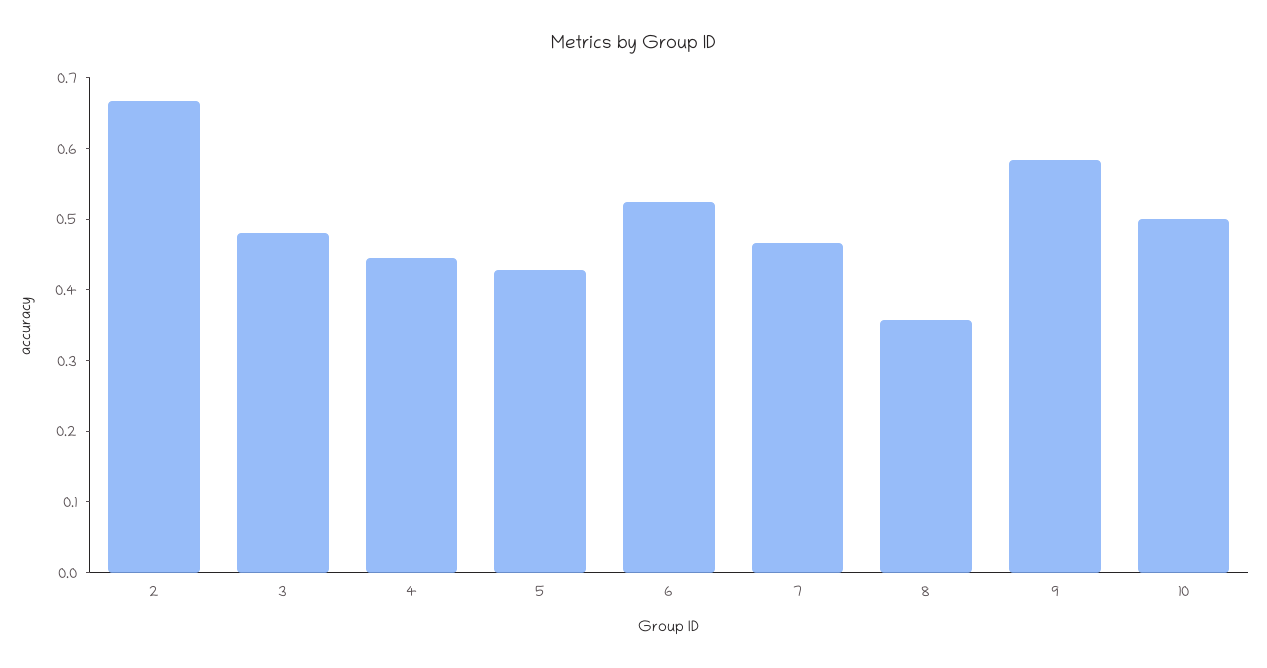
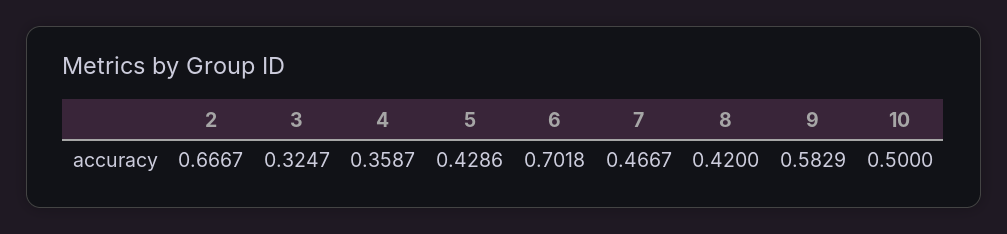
  {
    "2": 0.6667,
-   "3": 0.48,
+   "3": 0.3247,
-   "4": 0.44,
+   "4": 0.3587,
    "5": 0.4286,
-   "6": 0.52,
+   "6": 0.7018,
    "7": 0.4667,
-   "8": 0.36,
+   "8": 0.42,
    "9": 0.5829,
    "10": 0.5
  }

